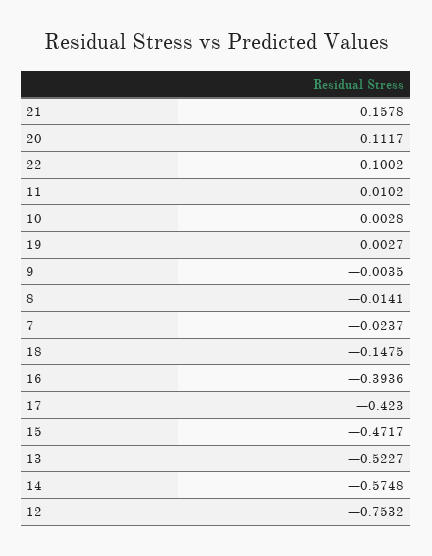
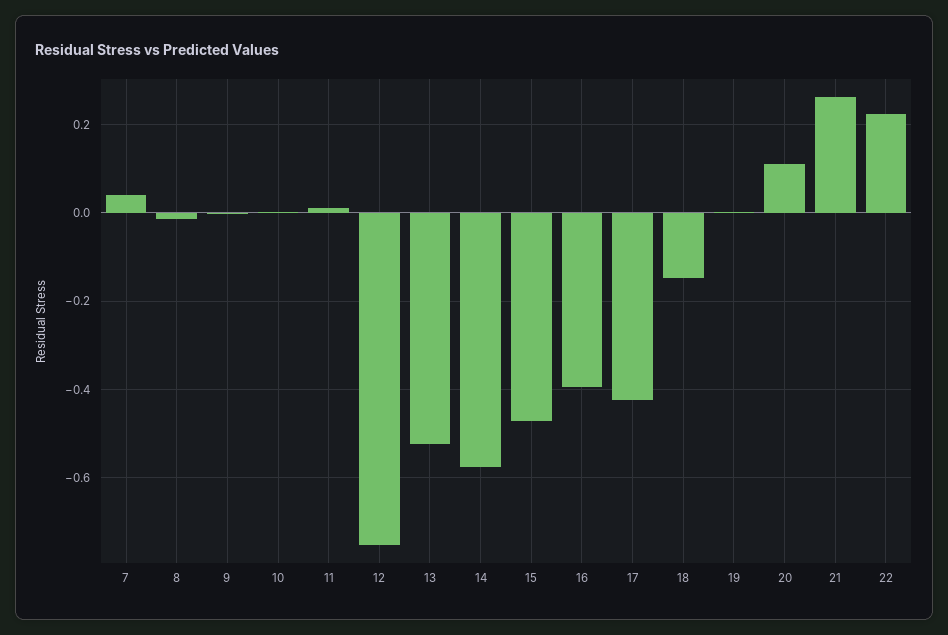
  {
-   "21": 0.1578,
+   "21": 0.26,
    "20": 0.1117,
-   "22": 0.1002,
+   "22": 0.22,
    "11": 0.0102,
    "10": 0.0028,
    "19": 0.0027,
    "9": -0.0035,
    "8": -0.0141,
-   "7": -0.0237,
+   "7": 0.04,
    "18": -0.1475,
    "16": -0.3936,
    "17": -0.423,
    "15": -0.4717,
    "13": -0.5227,
    "14": -0.5748,
    "12": -0.7532
  }

